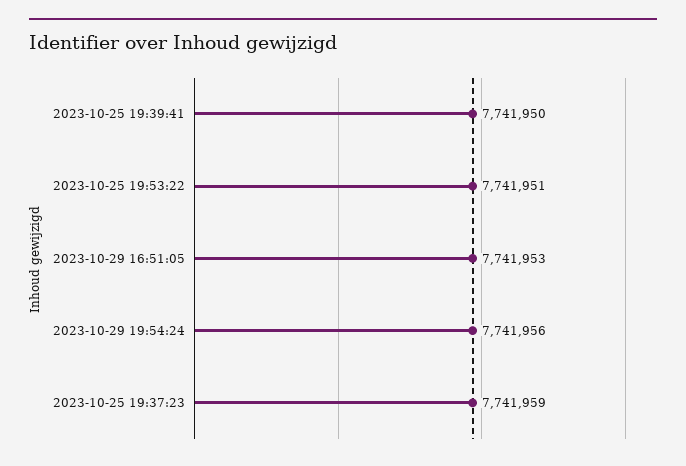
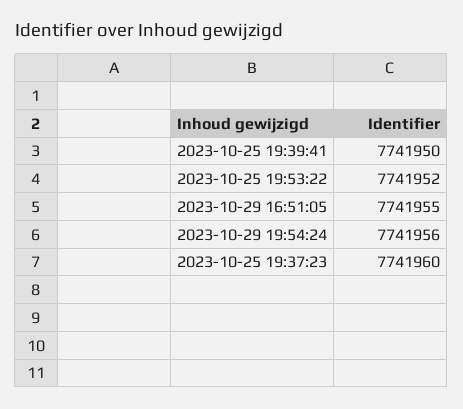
  {
    "2023-10-25 19:39:41": 7741950,
-   "2023-10-25 19:53:22": 7741951,
+   "2023-10-25 19:53:22": 7741952,
-   "2023-10-29 16:51:05": 7741953,
+   "2023-10-29 16:51:05": 7741955,
    "2023-10-29 19:54:24": 7741956,
-   "2023-10-25 19:37:23": 7741959
+   "2023-10-25 19:37:23": 7741960
  }

